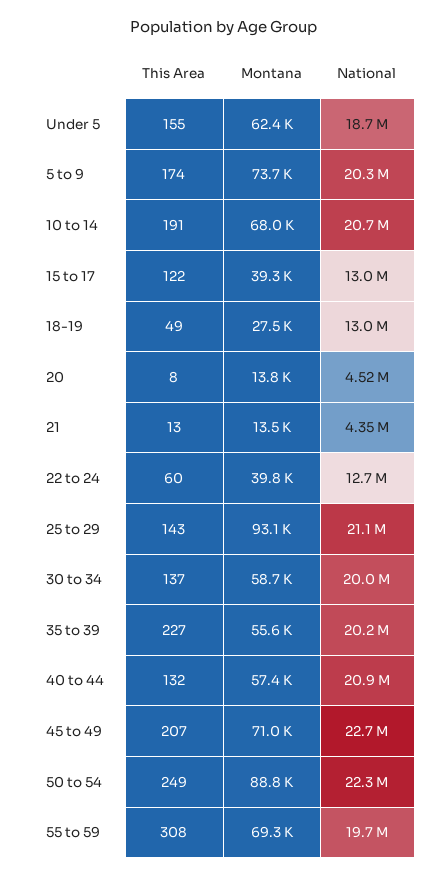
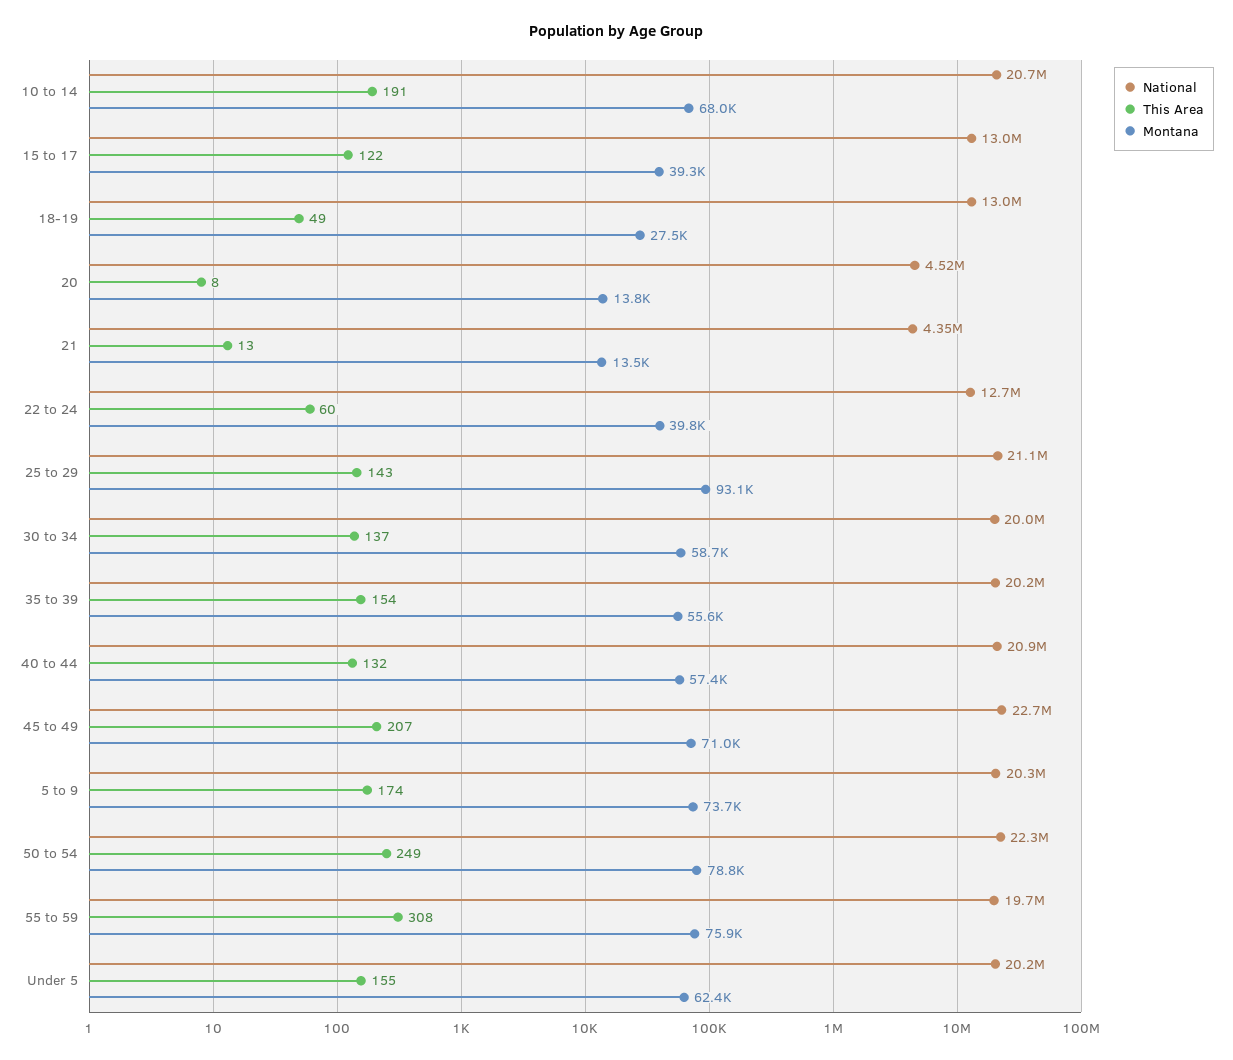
  {
    "This Area": {
      "Under 5": 155,
      "5 to 9": 174,
      "10 to 14": 191,
      "15 to 17": 122,
      "18-19": 49,
      "20": 8,
      "21": 13,
      "22 to 24": 60,
      "25 to 29": 143,
      "30 to 34": 137,
-     "35 to 39": 227,
+     "35 to 39": 154,
      "40 to 44": 132,
      "45 to 49": 207,
      "50 to 54": 249,
      "55 to 59": 308
    },
    "Montana": {
      "Under 5": 62400,
      "5 to 9": 73700,
      "10 to 14": 68000,
      "15 to 17": 39300,
      "18-19": 27500,
      "20": 13800,
      "21": 13500,
      "22 to 24": 39800,
      "25 to 29": 93100,
      "30 to 34": 58700,
      "35 to 39": 55600,
      "40 to 44": 57400,
      "45 to 49": 71000,
-     "50 to 54": 88800,
+     "50 to 54": 78800,
-     "55 to 59": 69300
+     "55 to 59": 75900
    },
    "National": {
-     "Under 5": 18700000,
+     "Under 5": 20200000,
      "5 to 9": 20300000,
      "10 to 14": 20700000,
      "15 to 17": 13000000,
      "18-19": 13000000,
      "20": 4520000,
      "21": 4350000,
      "22 to 24": 12700000,
      "25 to 29": 21100000,
      "30 to 34": 20000000,
      "35 to 39": 20200000,
      "40 to 44": 20900000,
      "45 to 49": 22700000,
      "50 to 54": 22300000,
      "55 to 59": 19700000
    }
  }

